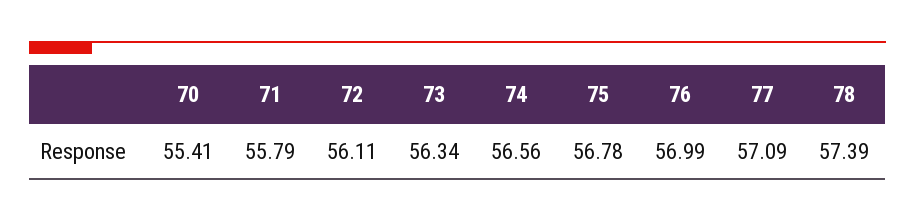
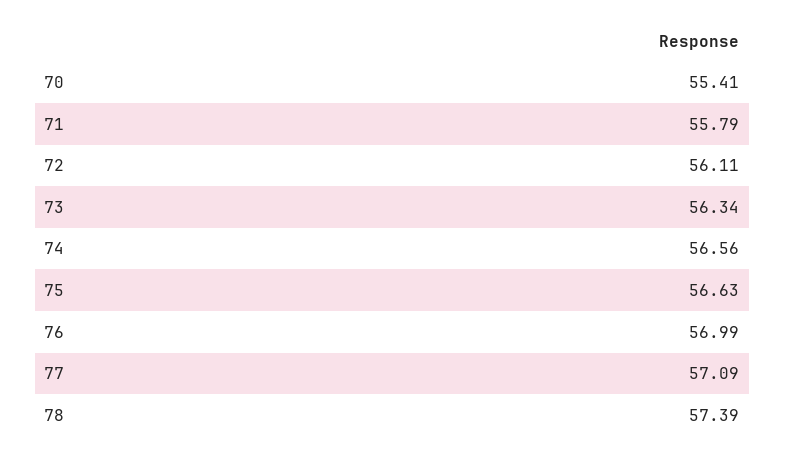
  {
    "70": 55.41,
    "71": 55.79,
    "72": 56.11,
    "73": 56.34,
    "74": 56.56,
-   "75": 56.78,
+   "75": 56.63,
    "76": 56.99,
    "77": 57.09,
    "78": 57.39
  }

